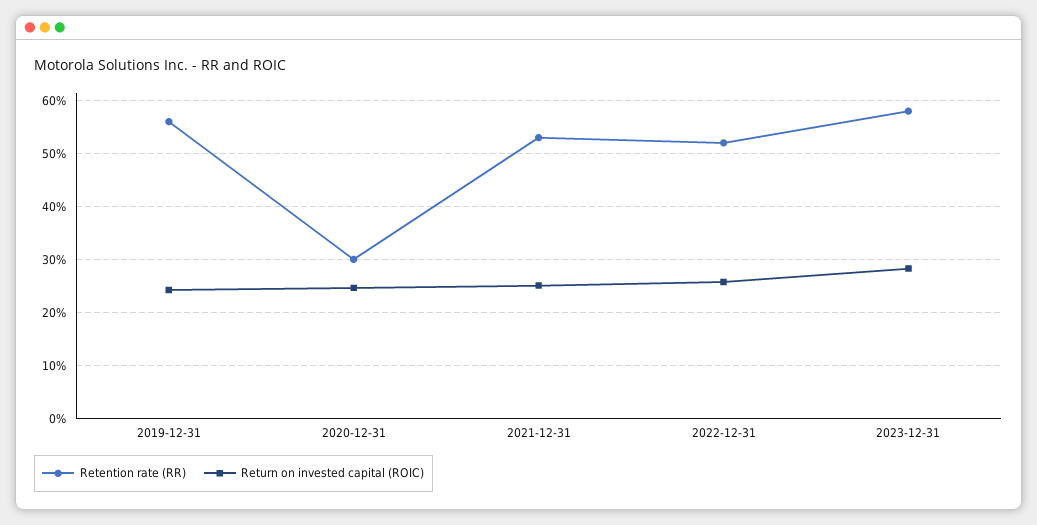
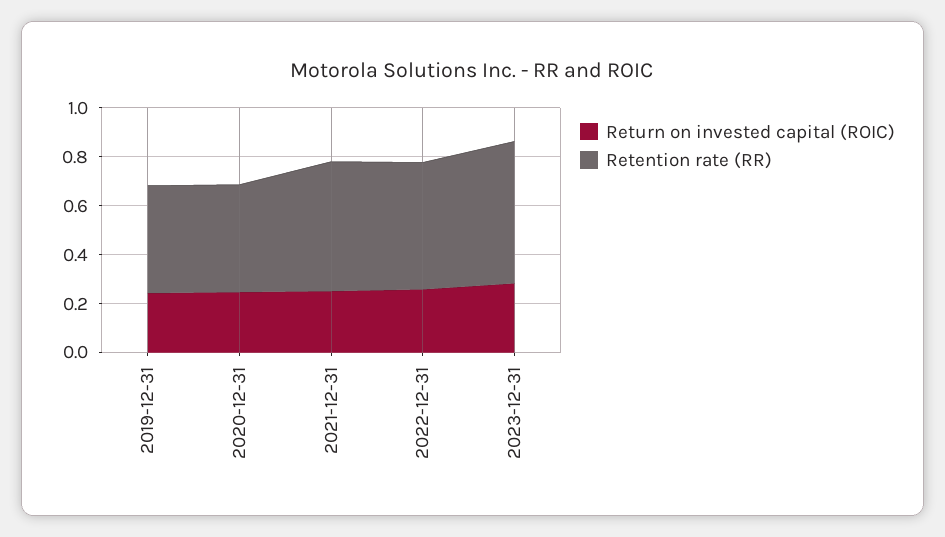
  {
    "Retention rate (RR)": {
-     "2019-12-31": 0.56,
+     "2019-12-31": 0.45,
-     "2020-12-31": 0.3,
+     "2020-12-31": 0.45,
      "2021-12-31": 0.54,
      "2022-12-31": 0.52,
      "2023-12-31": 0.58
    },
    "Return on invested capital (ROIC)": {
      "2019-12-31": 0.24,
      "2020-12-31": 0.24,
      "2021-12-31": 0.26,
      "2022-12-31": 0.26,
      "2023-12-31": 0.28
    }
  }

